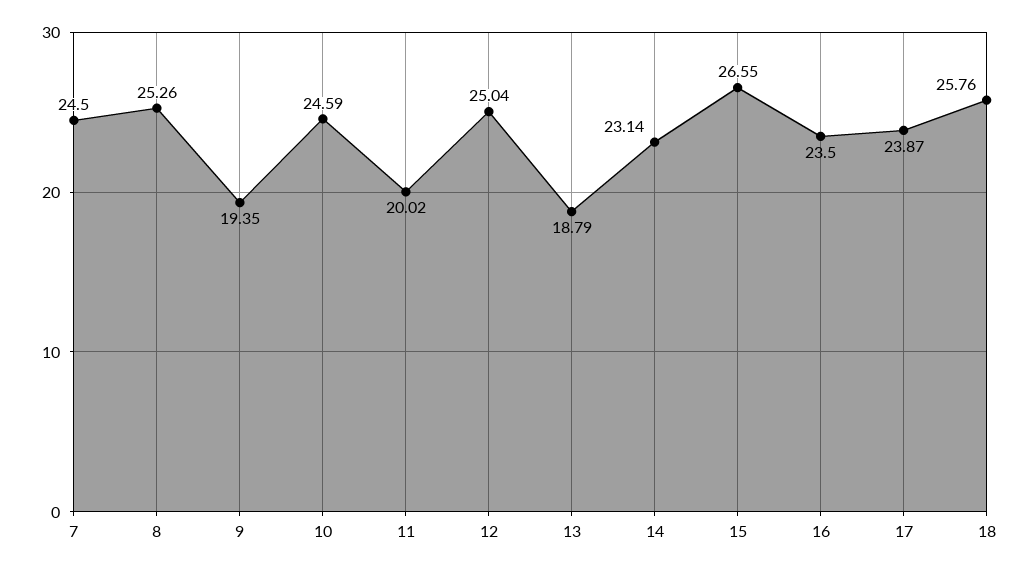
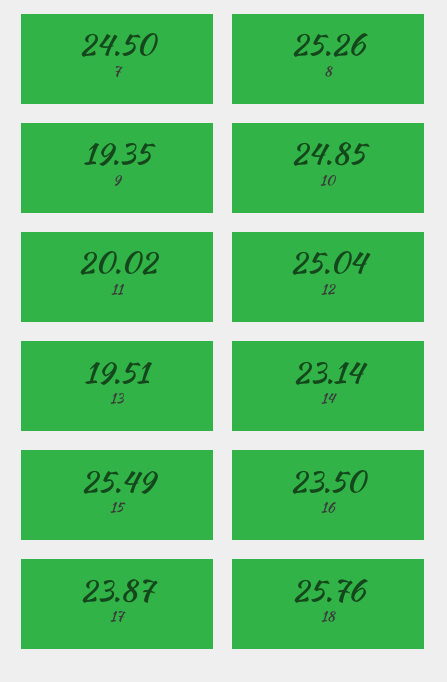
  {
    "7": 24.5,
    "8": 25.26,
    "9": 19.35,
-   "10": 24.59,
+   "10": 24.85,
    "11": 20.02,
    "12": 25.04,
-   "13": 18.79,
+   "13": 19.51,
    "14": 23.14,
-   "15": 26.55,
+   "15": 25.49,
    "16": 23.5,
    "17": 23.87,
    "18": 25.76
  }

